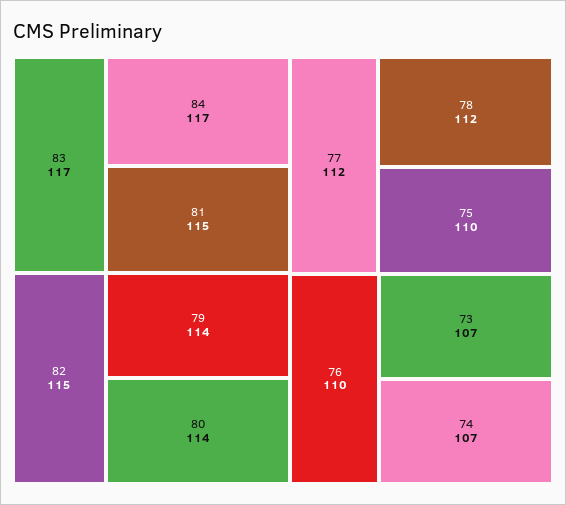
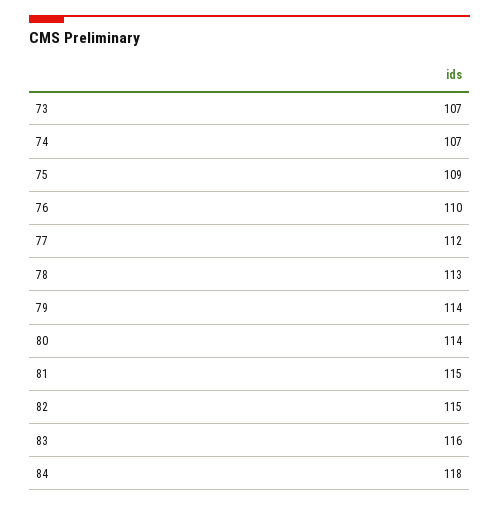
  {
-   "83": 117,
+   "83": 116,
-   "84": 117,
+   "84": 118,
    "81": 115,
    "82": 115,
    "79": 114,
    "80": 114,
    "77": 112,
-   "78": 112,
+   "78": 113,
-   "75": 110,
+   "75": 109,
    "76": 110,
    "73": 107,
    "74": 107
  }

